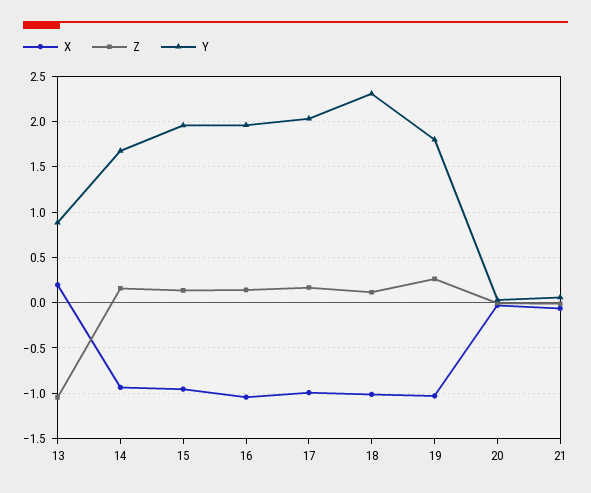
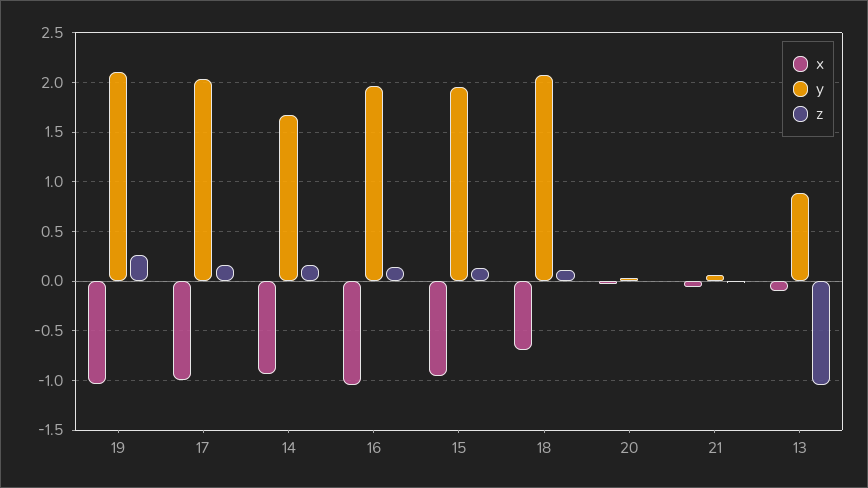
  {
    "X": {
-     "13": 0.2,
+     "13": -0.1,
      "14": -0.9,
      "15": -1,
      "16": -1,
      "17": -1,
-     "18": -1,
+     "18": -0.7,
      "19": -1,
      "20": 0,
      "21": -0.1
    },
    "Z": {
      "13": -1,
      "14": 0.2,
      "15": 0.1,
      "16": 0.1,
      "17": 0.2,
      "18": 0.1,
      "19": 0.3,
      "20": 0,
      "21": 0
    },
    "Y": {
      "13": 0.9,
      "14": 1.7,
      "15": 2,
      "16": 2,
      "17": 2,
-     "18": 2.3,
+     "18": 2.1,
-     "19": 1.8,
+     "19": 2.1,
      "20": 0,
      "21": 0.1
    }
  }

